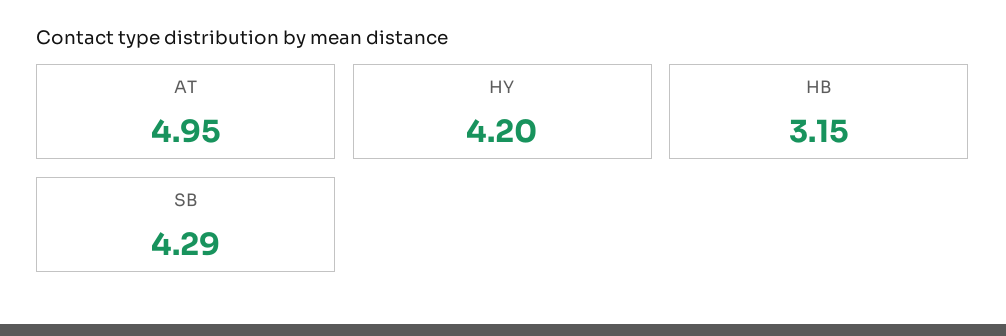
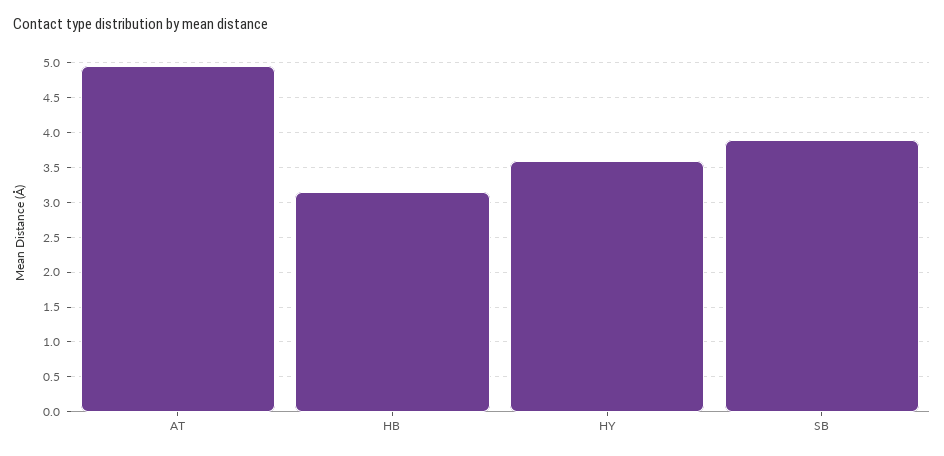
  {
    "AT": 4.95,
-   "HY": 4.2,
+   "HY": 3.6,
    "HB": 3.15,
-   "SB": 4.29
+   "SB": 3.9
  }

